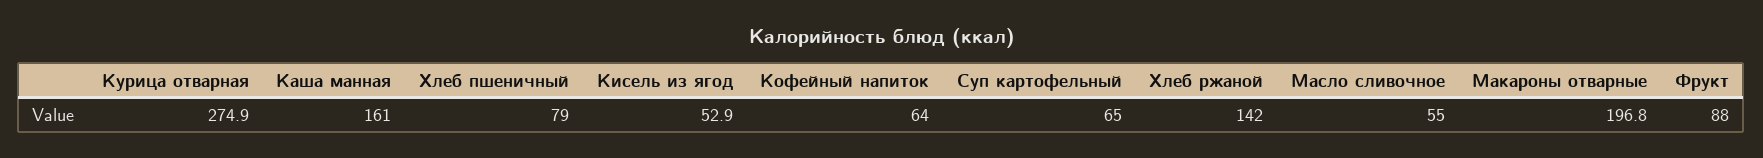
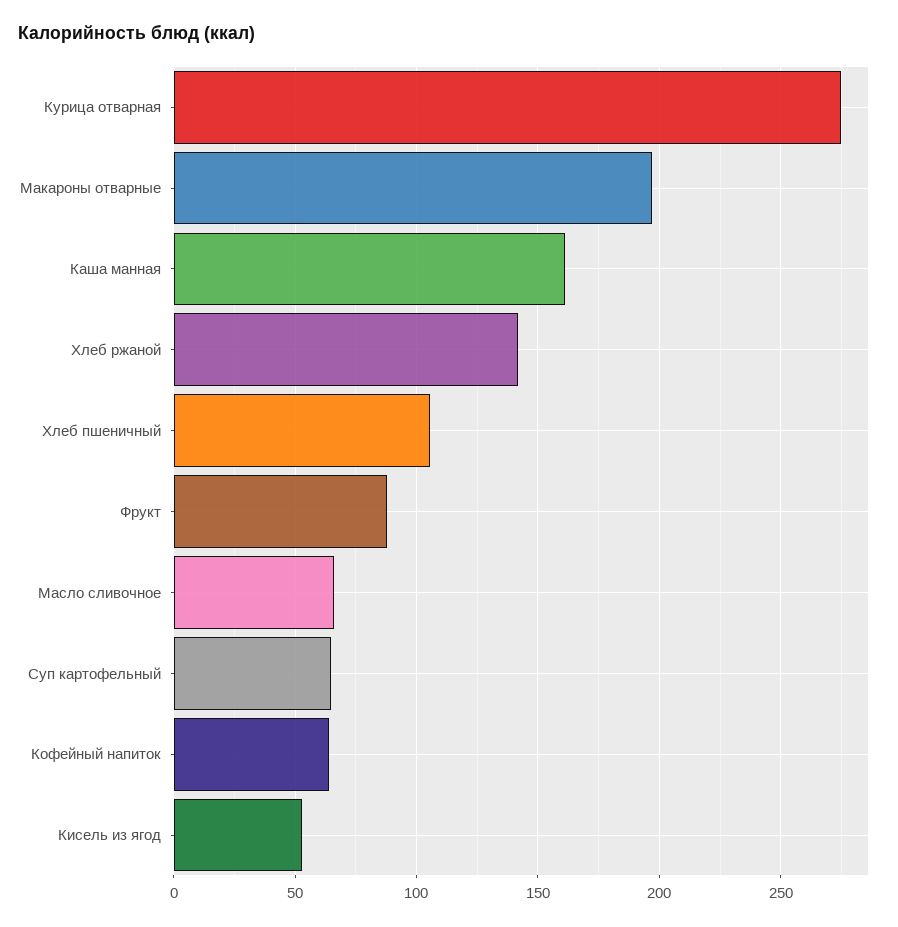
  {
    "Курица отварная": 274.9,
    "Каша манная": 161,
-   "Хлеб пшеничный": 79,
+   "Хлеб пшеничный": 105,
    "Кисель из ягод": 52.9,
    "Кофейный напиток": 64,
    "Суп картофельный": 65,
    "Хлеб ржаной": 142,
-   "Масло сливочное": 55,
+   "Масло сливочное": 65,
    "Макароны отварные": 196.8,
    "Фрукт": 88
  }

